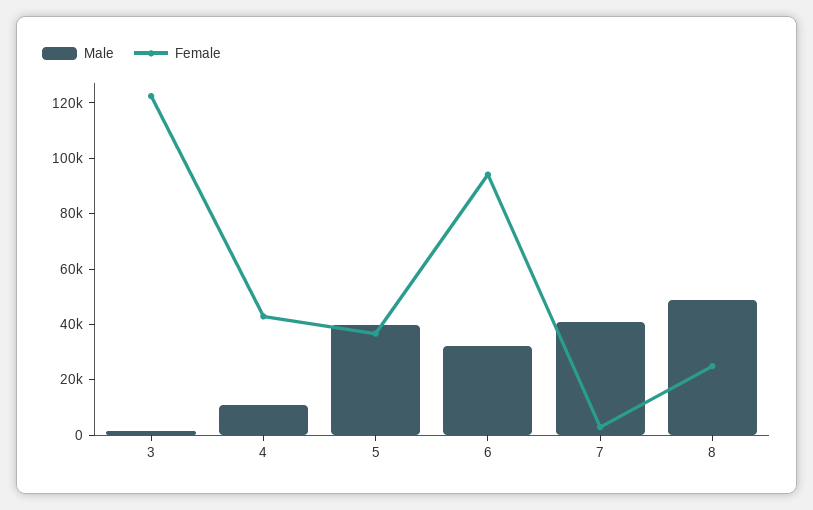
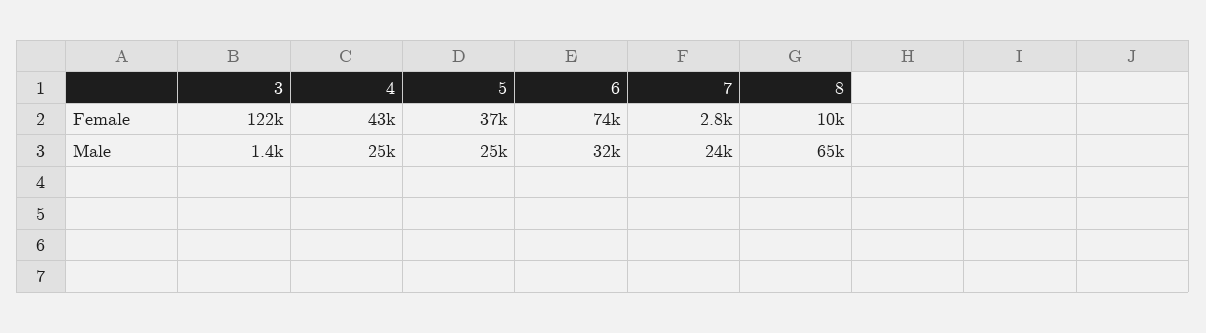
  {
    "Male": {
      "3": 1400,
-     "4": 10000,
+     "4": 25000,
-     "5": 40000,
+     "5": 25000,
      "6": 32000,
-     "7": 40000,
+     "7": 24000,
-     "8": 50000
+     "8": 65000
    },
    "Female": {
      "3": 122000,
      "4": 43000,
      "5": 37000,
-     "6": 95000,
+     "6": 74000,
      "7": 2800,
-     "8": 25000
+     "8": 10000
    }
  }

